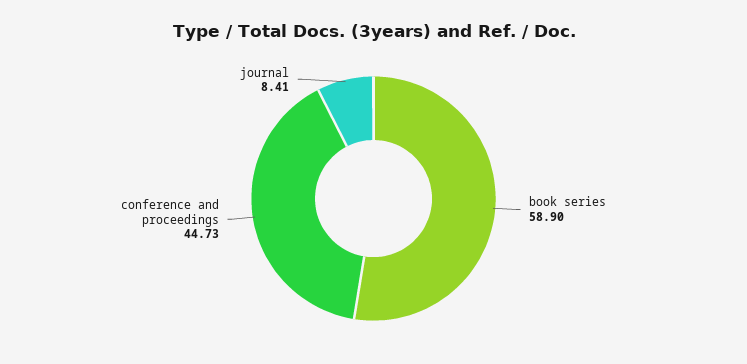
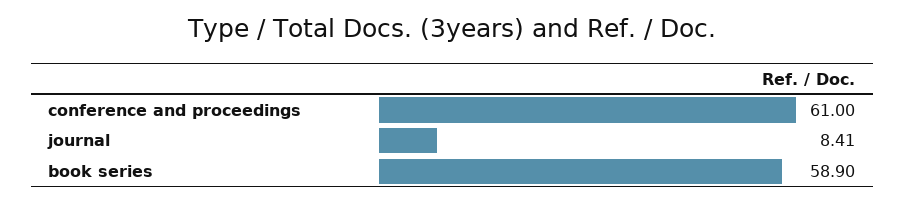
  {
    "book series": 58.9,
-   "conference and proceedings": 44.73,
+   "conference and proceedings": 61,
    "journal": 8.41
  }

